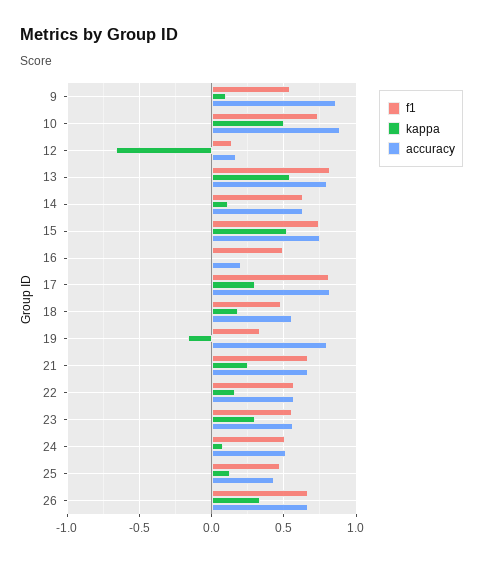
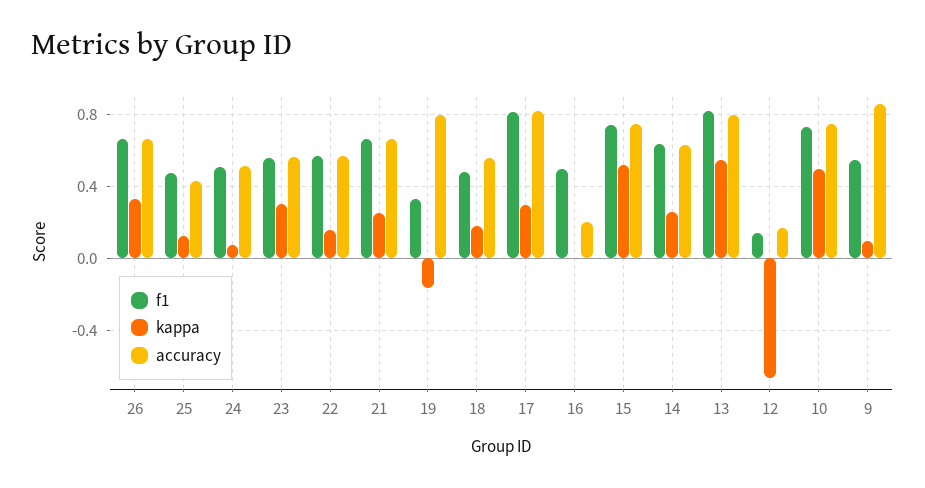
  {
    "f1": {
      "9": 0.55,
      "10": 0.75,
      "12": 0.15,
      "13": 0.8,
      "14": 0.65,
      "15": 0.75,
      "16": 0.5,
      "17": 0.8,
      "18": 0.5,
      "19": 0.35,
      "21": 0.65,
      "22": 0.55,
      "23": 0.55,
      "24": 0.5,
      "25": 0.5,
      "26": 0.65
    },
    "kappa": {
      "9": 0.1,
      "10": 0.5,
      "12": -0.65,
      "13": 0.55,
-     "14": 0.1,
+     "14": 0.25,
      "15": 0.5,
      "16": 0,
      "17": 0.3,
      "18": 0.2,
      "19": -0.15,
      "21": 0.25,
      "22": 0.15,
      "23": 0.3,
      "24": 0.1,
      "25": 0.15,
      "26": 0.35
    },
    "accuracy": {
      "9": 0.85,
-     "10": 0.9,
+     "10": 0.75,
      "12": 0.15,
      "13": 0.8,
      "14": 0.65,
      "15": 0.75,
      "16": 0.2,
      "17": 0.8,
      "18": 0.55,
      "19": 0.8,
      "21": 0.65,
      "22": 0.55,
      "23": 0.55,
      "24": 0.5,
      "25": 0.45,
      "26": 0.65
    }
  }

